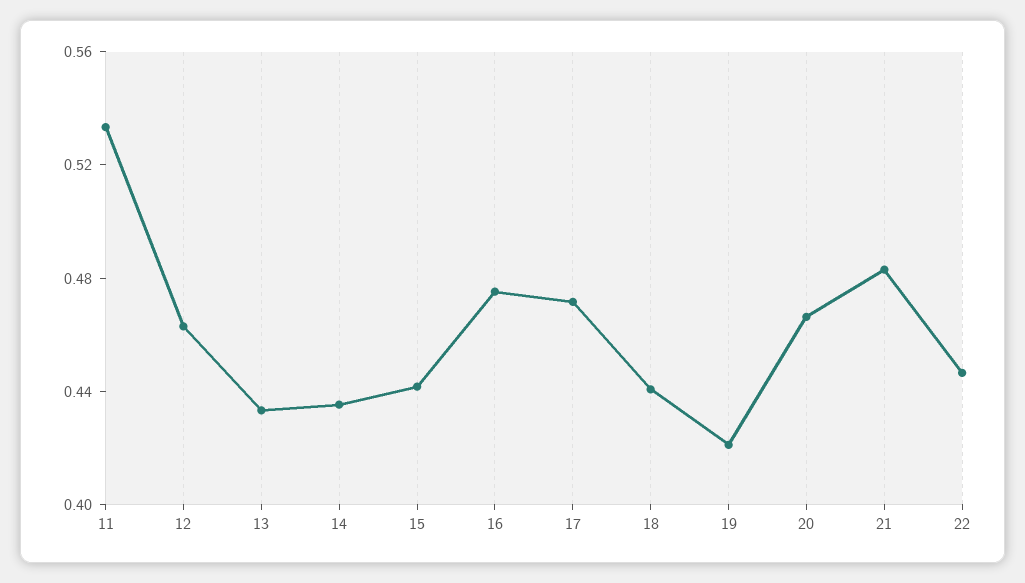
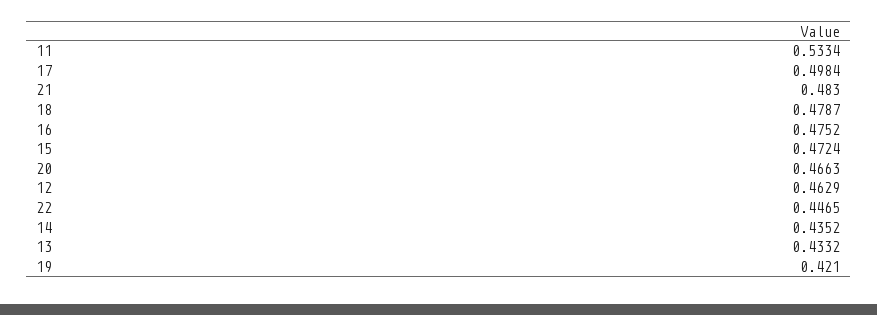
  {
    "11": 0.5334,
    "12": 0.4629,
    "13": 0.4332,
    "14": 0.4352,
-   "15": 0.44,
+   "15": 0.4724,
    "16": 0.4752,
-   "17": 0.47,
+   "17": 0.4984,
-   "18": 0.44,
+   "18": 0.4787,
    "19": 0.421,
    "20": 0.4663,
    "21": 0.483,
    "22": 0.4465
  }

